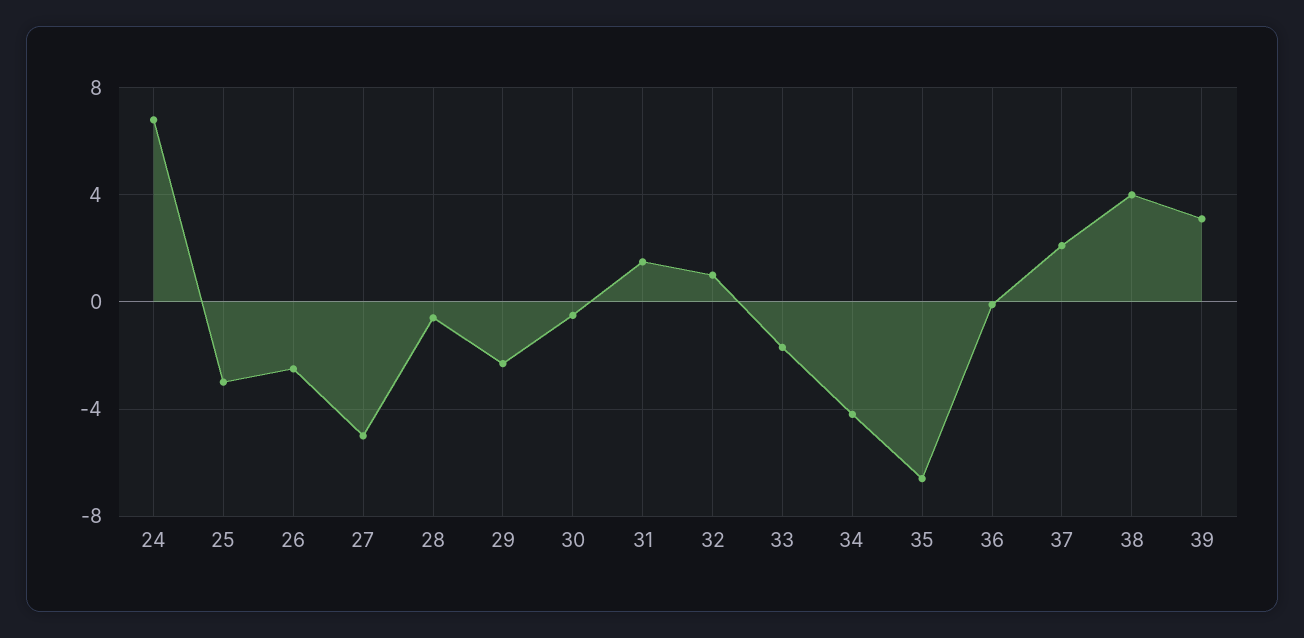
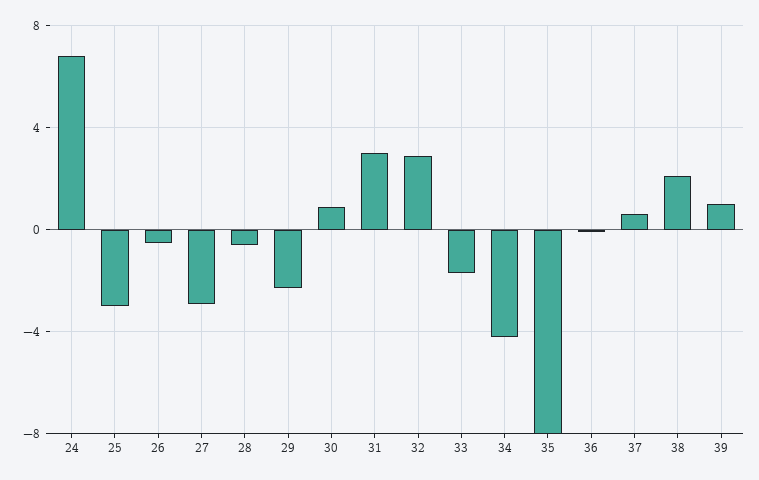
  {
    "24": 7,
    "25": -3,
-   "26": -2.5,
+   "26": -0.5,
-   "27": -5,
+   "27": -3,
    "28": -0.5,
    "29": -2.5,
-   "30": -0.5,
+   "30": 1,
-   "31": 1.5,
+   "31": 3,
-   "32": 1,
+   "32": 3,
    "33": -1.5,
    "34": -4,
-   "35": -6.5,
+   "35": -8,
    "36": 0,
-   "37": 2,
+   "37": 0.5,
-   "38": 4,
+   "38": 2,
-   "39": 3
+   "39": 1
  }

